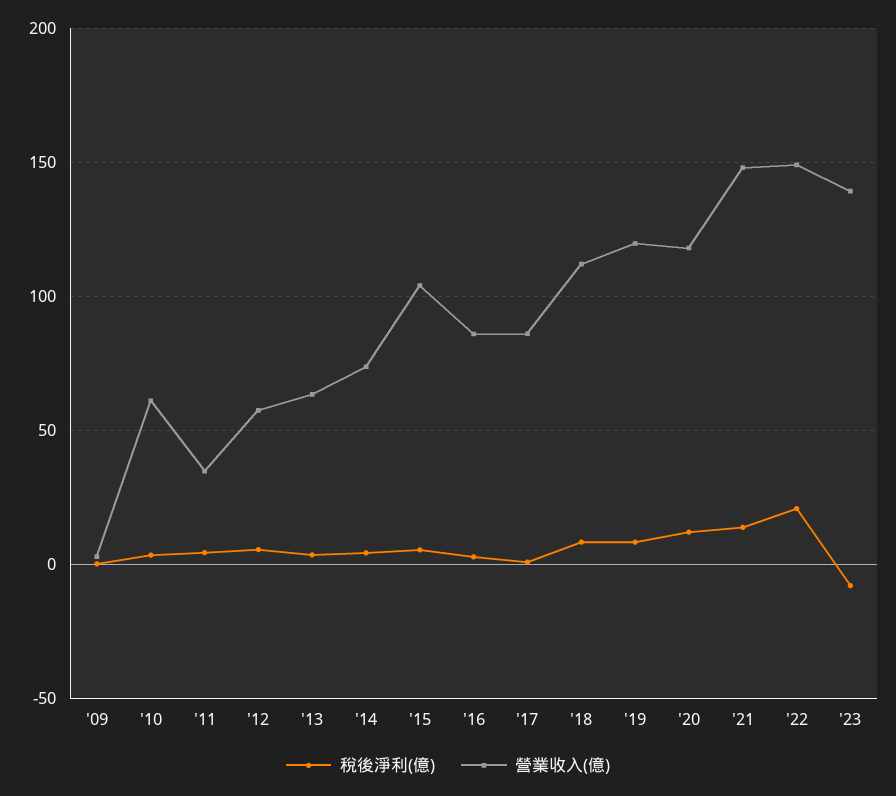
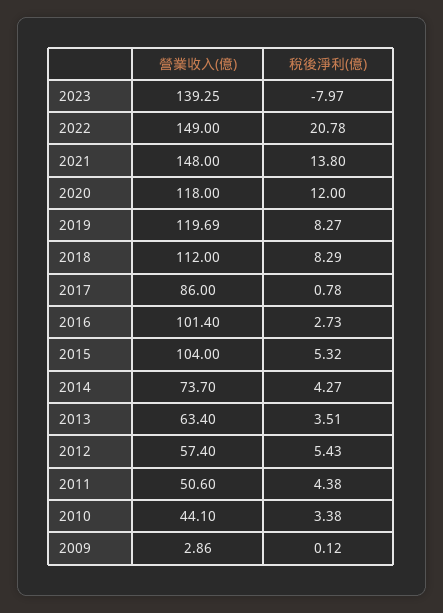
  {
    "稅後淨利(億)": {
      "'09": 0.12,
      "'10": 3.38,
      "'11": 4.38,
      "'12": 5.43,
      "'13": 3.51,
      "'14": 4.27,
      "'15": 5.32,
      "'16": 2.73,
      "'17": 0.78,
      "'18": 8.29,
      "'19": 8.27,
      "'20": 12,
      "'21": 13.8,
      "'22": 20.78,
      "'23": -7.97
    },
    "營業收入(億)": {
      "'09": 2.86,
-     "'10": 60,
+     "'10": 44.1,
-     "'11": 35,
+     "'11": 50.6,
      "'12": 57.4,
      "'13": 63.4,
      "'14": 73.7,
      "'15": 104,
-     "'16": 85,
+     "'16": 101.4,
      "'17": 86,
      "'18": 112,
      "'19": 119.69,
      "'20": 118,
      "'21": 148,
      "'22": 149,
      "'23": 139.25
    }
  }

